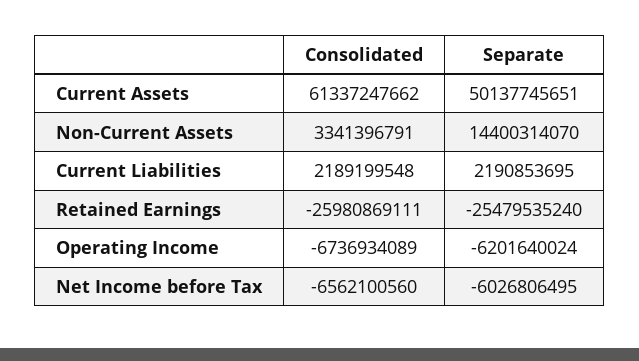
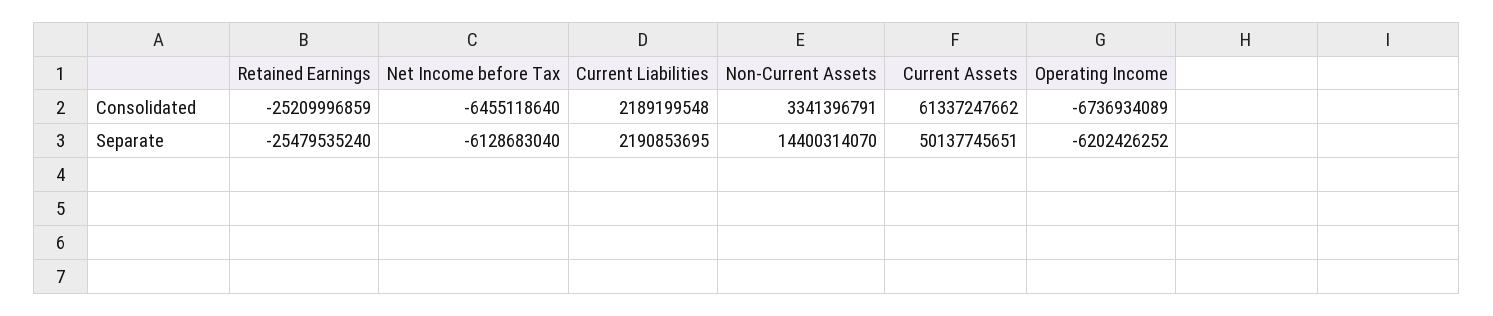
  {
    "Consolidated": {
      "Current Assets": 61337247662,
      "Non-Current Assets": 3341396791,
      "Current Liabilities": 2189199548,
-     "Retained Earnings": -25980869111,
+     "Retained Earnings": -25209996859,
      "Operating Income": -6736934089,
-     "Net Income before Tax": -6562100560
+     "Net Income before Tax": -6455118640
    },
    "Separate": {
      "Current Assets": 50137745651,
      "Non-Current Assets": 14400314070,
      "Current Liabilities": 2190853695,
      "Retained Earnings": -25479535240,
-     "Operating Income": -6201640024,
+     "Operating Income": -6202426252,
-     "Net Income before Tax": -6026806495
+     "Net Income before Tax": -6128683040
    }
  }

